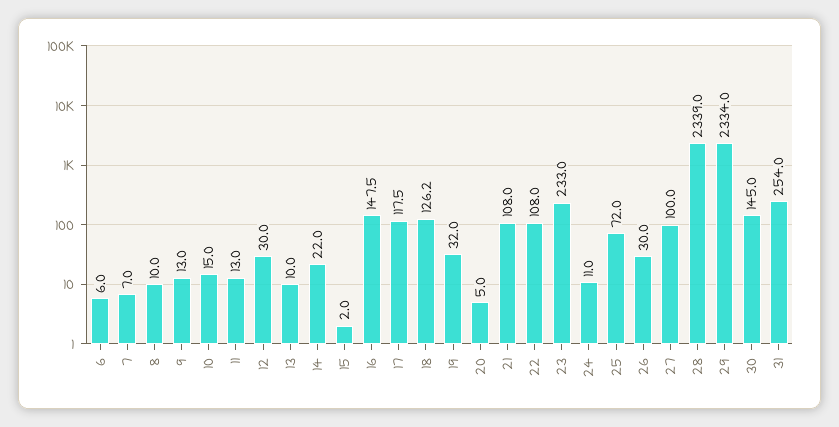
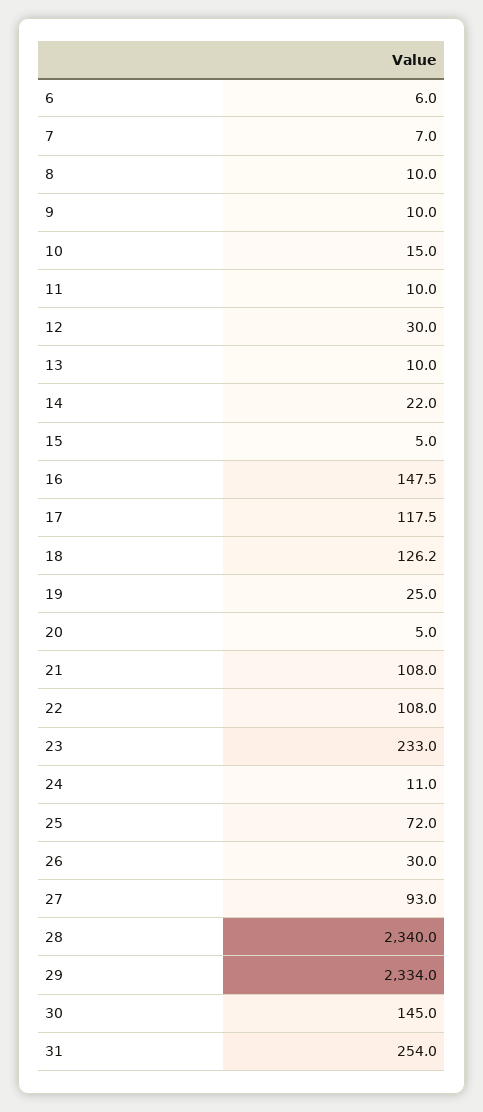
  {
    "6": 6,
    "7": 7,
    "8": 10,
-   "9": 13,
+   "9": 10,
    "10": 15,
-   "11": 13,
+   "11": 10,
    "12": 30,
    "13": 10,
    "14": 22,
-   "15": 2,
+   "15": 5,
    "16": 147.5,
    "17": 117.5,
    "18": 126.2,
-   "19": 32,
+   "19": 25,
    "20": 5,
    "21": 108,
    "22": 108,
    "23": 233,
    "24": 11,
    "25": 72,
    "26": 30,
-   "27": 100,
+   "27": 93,
-   "28": 2339,
+   "28": 2340,
    "29": 2334,
    "30": 145,
    "31": 254
  }

